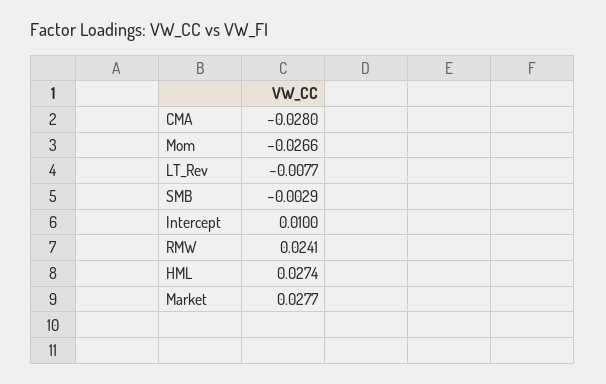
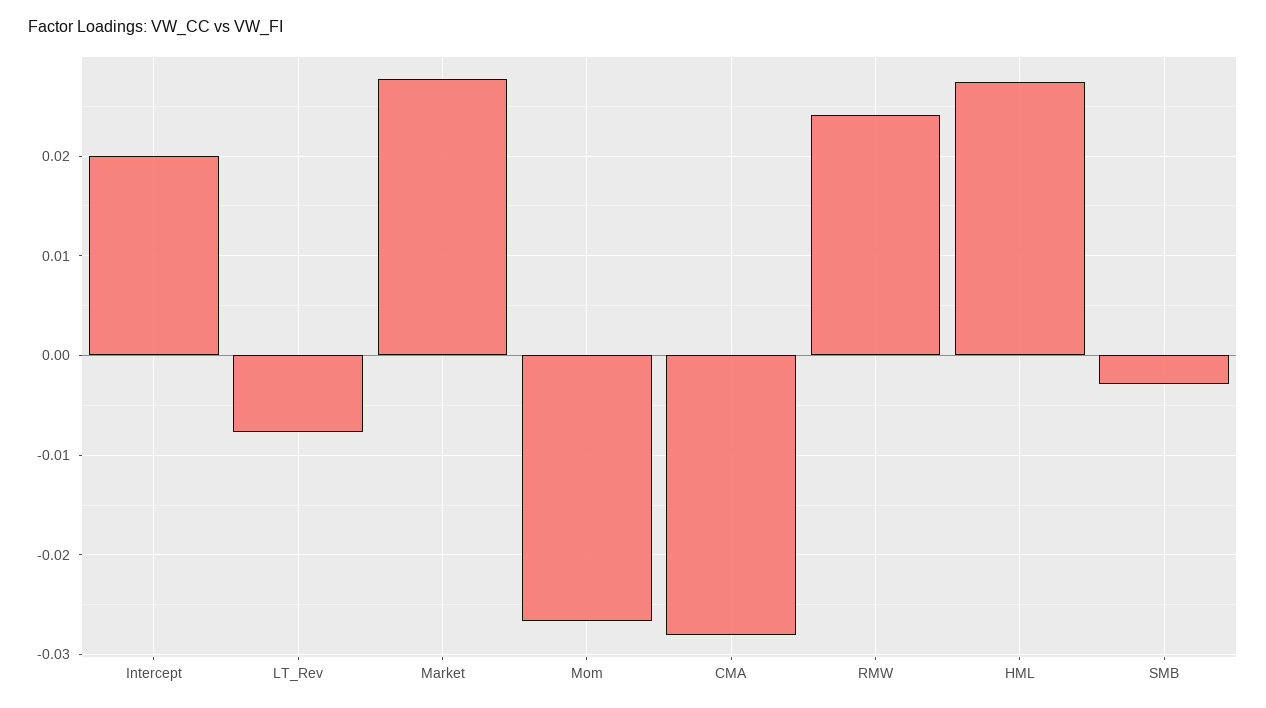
  {
    "CMA": -0.028,
    "Mom": -0.0266,
    "LT_Rev": -0.0077,
    "SMB": -0.0029,
-   "Intercept": 0.01,
+   "Intercept": 0.02,
    "RMW": 0.0241,
    "HML": 0.0274,
    "Market": 0.0277
  }

